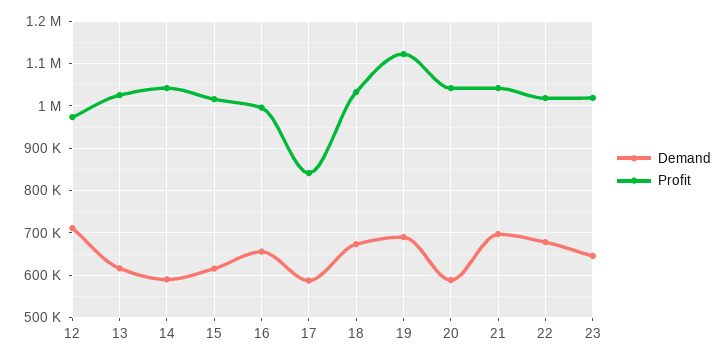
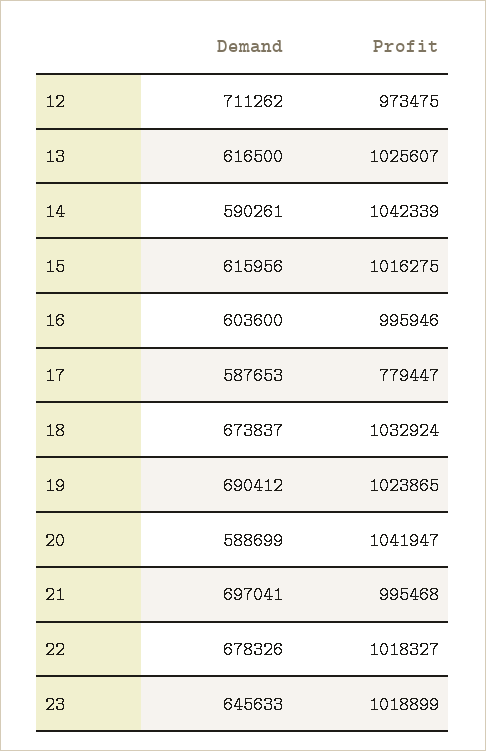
  {
    "Demand": {
      "12": 711262,
      "13": 616500,
      "14": 590261,
      "15": 615956,
-     "16": 660000,
+     "16": 603600,
      "17": 587653,
      "18": 673837,
      "19": 690412,
      "20": 588699,
      "21": 697041,
      "22": 678326,
      "23": 645633
    },
    "Profit": {
      "12": 973475,
      "13": 1025607,
      "14": 1042339,
      "15": 1016275,
      "16": 995946,
-     "17": 840000,
+     "17": 779447,
      "18": 1032924,
-     "19": 1120000,
+     "19": 1023865,
      "20": 1041947,
-     "21": 1040000,
+     "21": 995468,
      "22": 1018327,
      "23": 1018899
    }
  }

